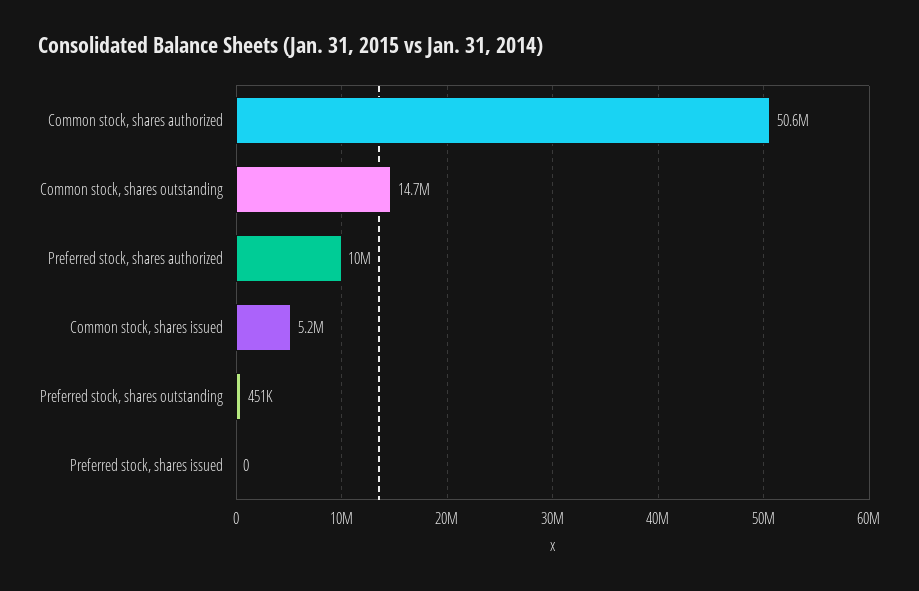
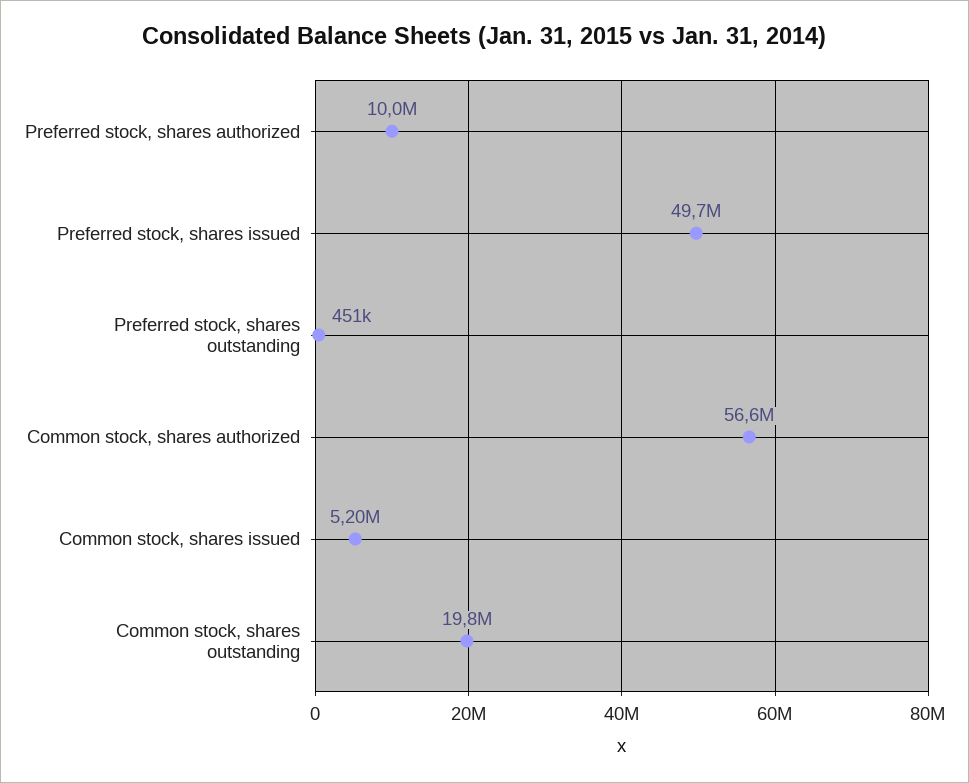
  {
-   "Common stock, shares authorized": 50600000,
+   "Common stock, shares authorized": 56600000,
-   "Common stock, shares outstanding": 14700000,
+   "Common stock, shares outstanding": 19800000,
    "Preferred stock, shares authorized": 10000000,
    "Common stock, shares issued": 5200000,
    "Preferred stock, shares outstanding": 451000,
-   "Preferred stock, shares issued": 0
+   "Preferred stock, shares issued": 49700000
  }

